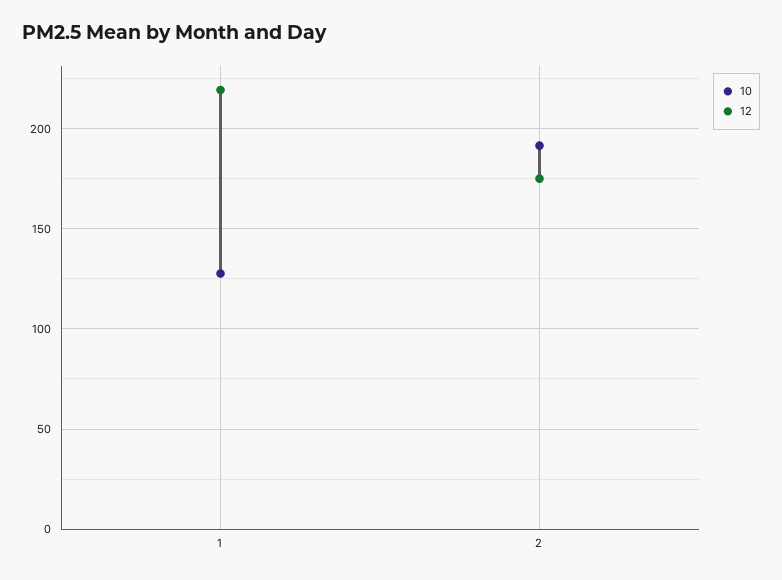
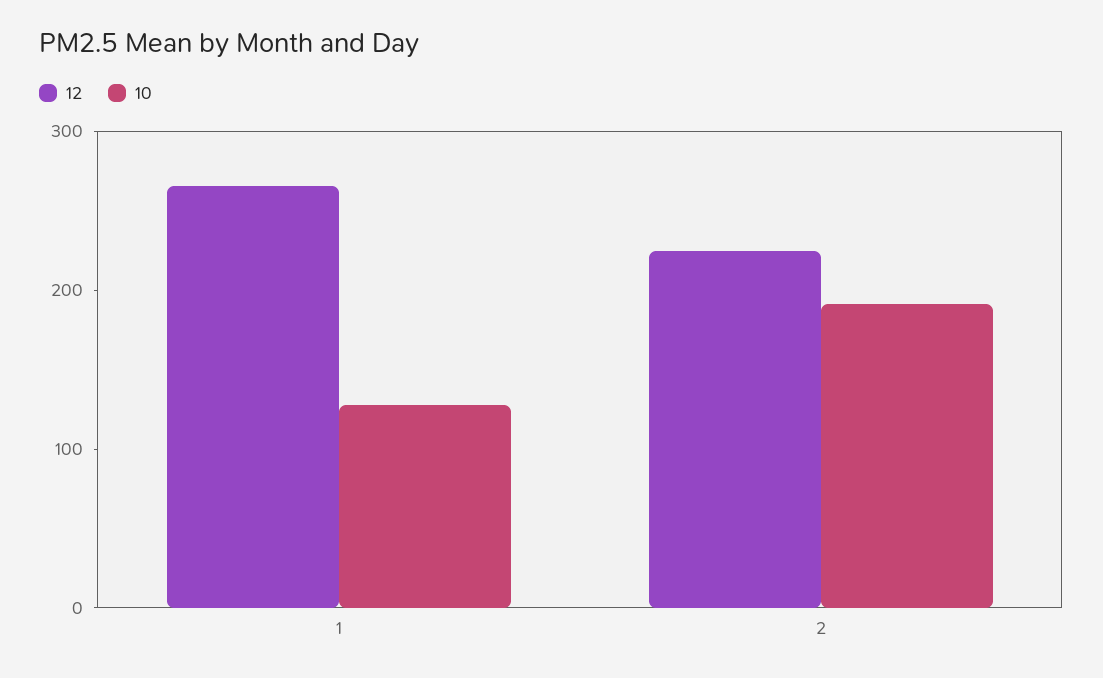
  {
    "10": {
      "1": 130,
      "2": 190
    },
    "12": {
-     "1": 220,
+     "1": 260,
-     "2": 175
+     "2": 220
    }
  }

